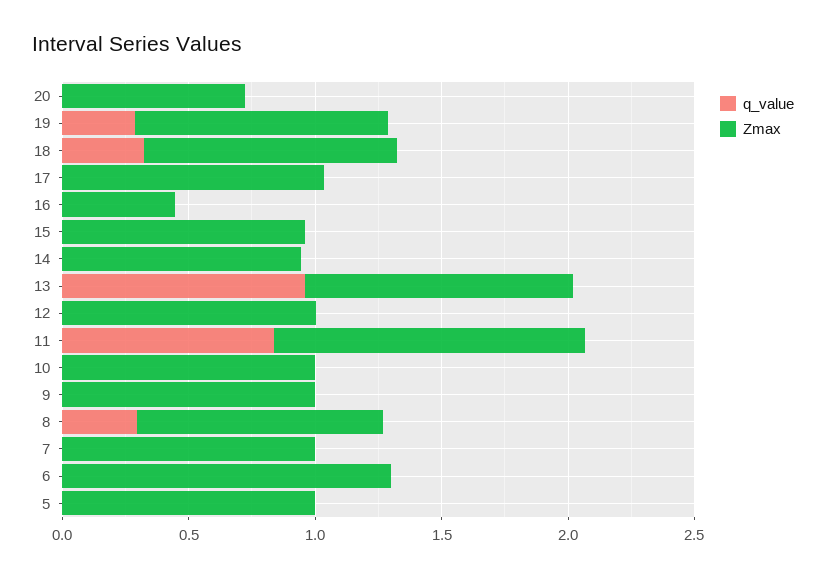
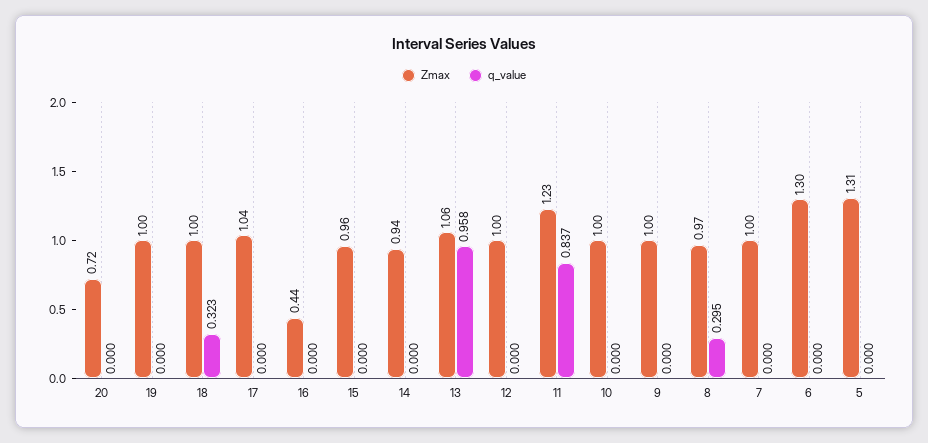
  {
    "q_value": {
      "20": 0,
-     "19": 0.3,
+     "19": 0,
      "18": 0.323,
      "17": 0,
      "16": 0,
      "15": 0,
      "14": 0,
      "13": 0.958,
      "12": 0,
      "11": 0.837,
      "10": 0,
      "9": 0,
      "8": 0.295,
      "7": 0,
      "6": 0,
      "5": 0
    },
    "Zmax": {
      "20": 0.72,
      "19": 1,
      "18": 1,
      "17": 1.04,
      "16": 0.44,
      "15": 0.96,
      "14": 0.94,
      "13": 1.06,
      "12": 1,
      "11": 1.23,
      "10": 1,
      "9": 1,
      "8": 0.97,
      "7": 1,
      "6": 1.3,
-     "5": 1
+     "5": 1.31
    }
  }

